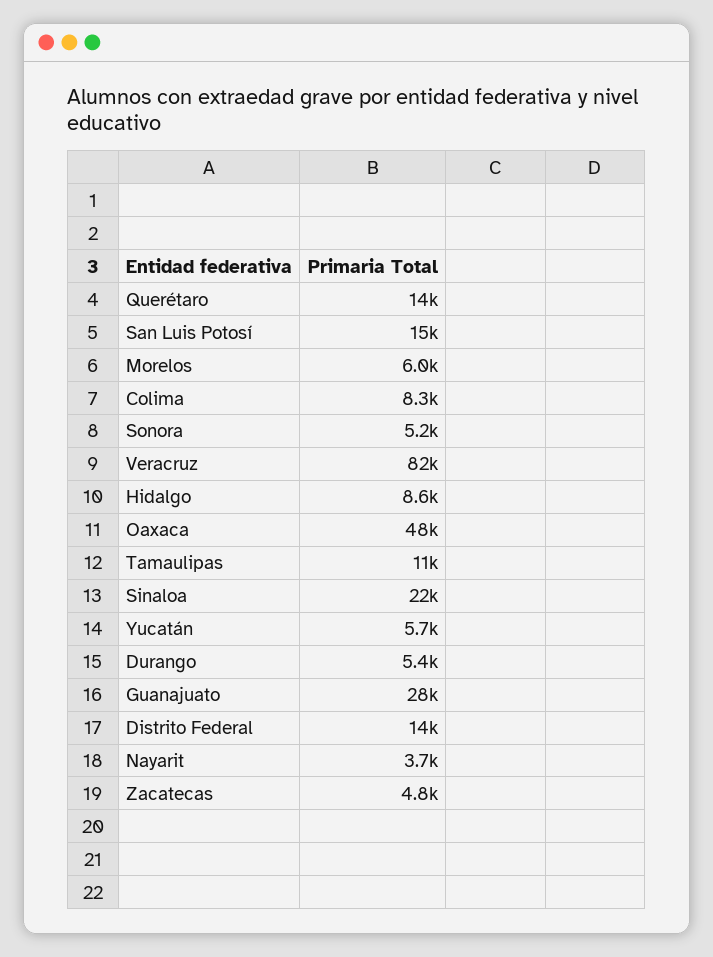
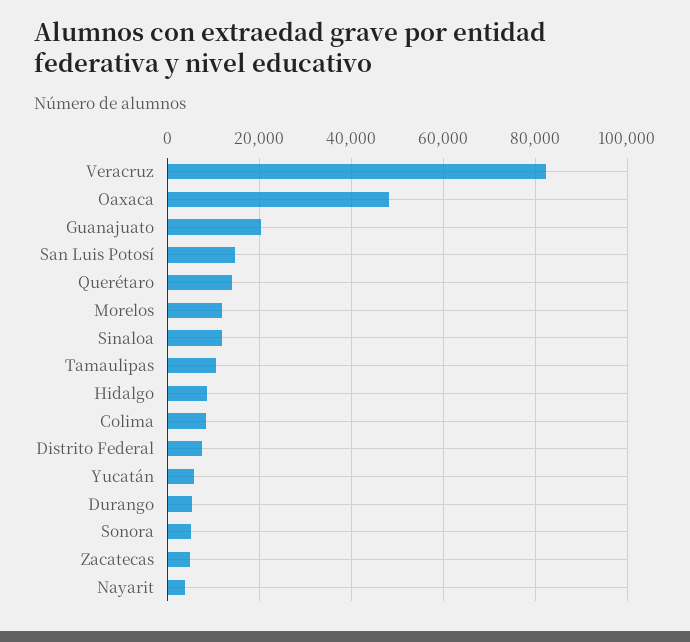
  {
    "Querétaro": 14000,
    "San Luis Potosí": 15000,
-   "Morelos": 6000,
+   "Morelos": 12000,
    "Colima": 8300,
    "Sonora": 5200,
    "Veracruz": 82000,
    "Hidalgo": 8600,
    "Oaxaca": 48000,
    "Tamaulipas": 11000,
-   "Sinaloa": 22000,
+   "Sinaloa": 12000,
    "Yucatán": 5700,
    "Durango": 5400,
-   "Guanajuato": 28000,
+   "Guanajuato": 20000,
-   "Distrito Federal": 14000,
+   "Distrito Federal": 8000,
    "Nayarit": 3700,
    "Zacatecas": 4800
  }

